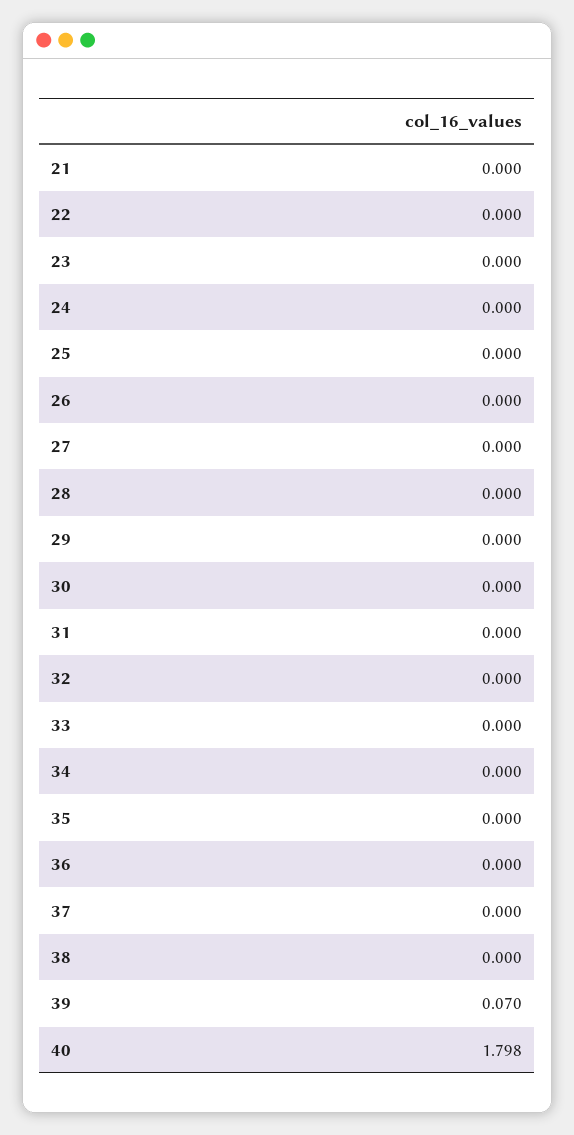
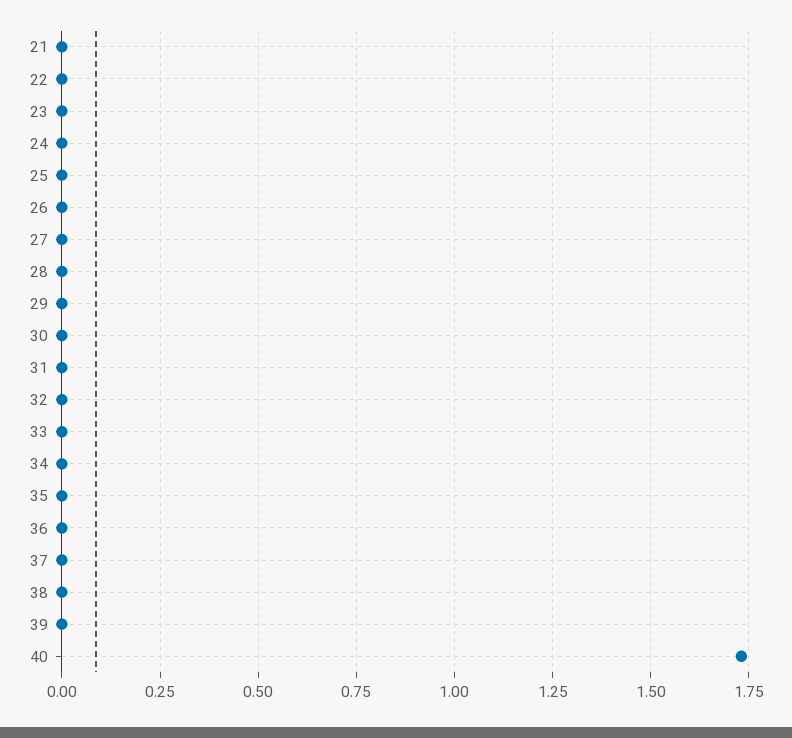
  {
    "21": 0,
    "22": 0,
    "23": 0,
    "24": 0,
    "25": 0,
    "26": 0,
    "27": 0,
    "28": 0,
    "29": 0,
    "30": 0,
    "31": 0,
    "32": 0,
    "33": 0,
    "34": 0,
    "35": 0,
    "36": 0,
    "37": 0,
    "38": 0,
-   "39": 0.07,
+   "39": 0,
-   "40": 1.798
+   "40": 1.725
  }

